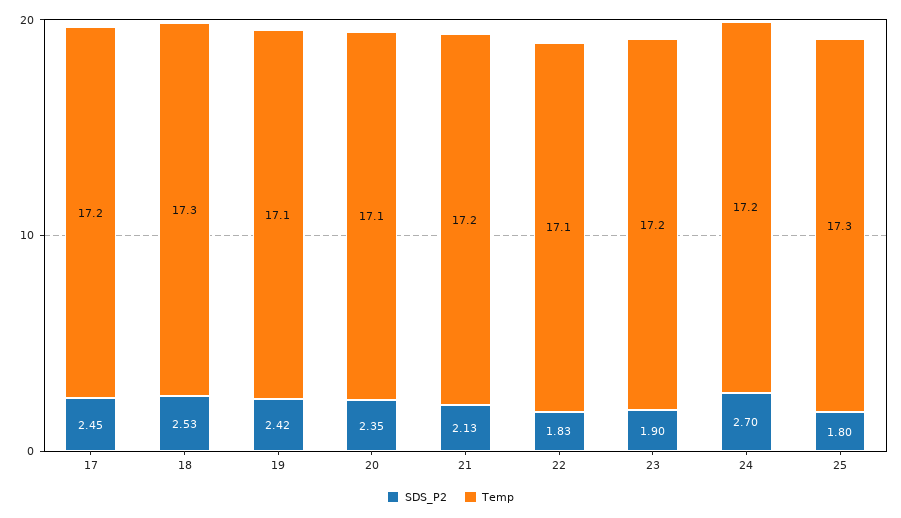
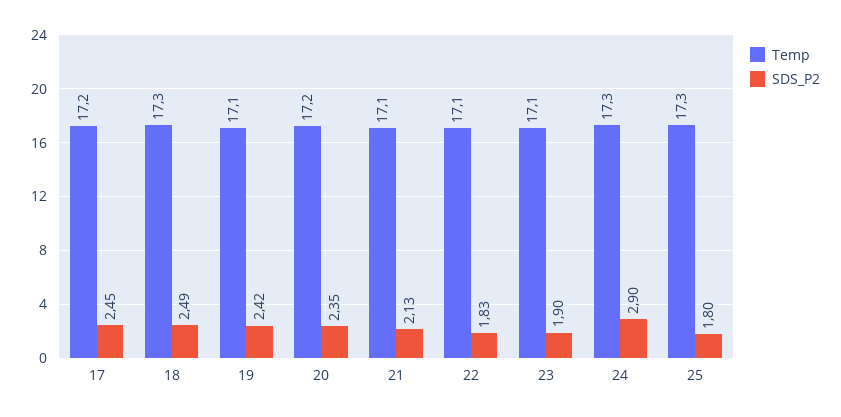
  {
    "SDS_P2": {
      "17": 2.45,
-     "18": 2.53,
+     "18": 2.49,
      "19": 2.42,
      "20": 2.35,
      "21": 2.13,
      "22": 1.83,
      "23": 1.9,
-     "24": 2.7,
+     "24": 2.9,
      "25": 1.8
    },
    "Temp": {
      "17": 17.2,
      "18": 17.3,
      "19": 17.1,
-     "20": 17.1,
+     "20": 17.2,
-     "21": 17.2,
+     "21": 17.1,
      "22": 17.1,
-     "23": 17.2,
+     "23": 17.1,
-     "24": 17.2,
+     "24": 17.3,
      "25": 17.3
    }
  }

